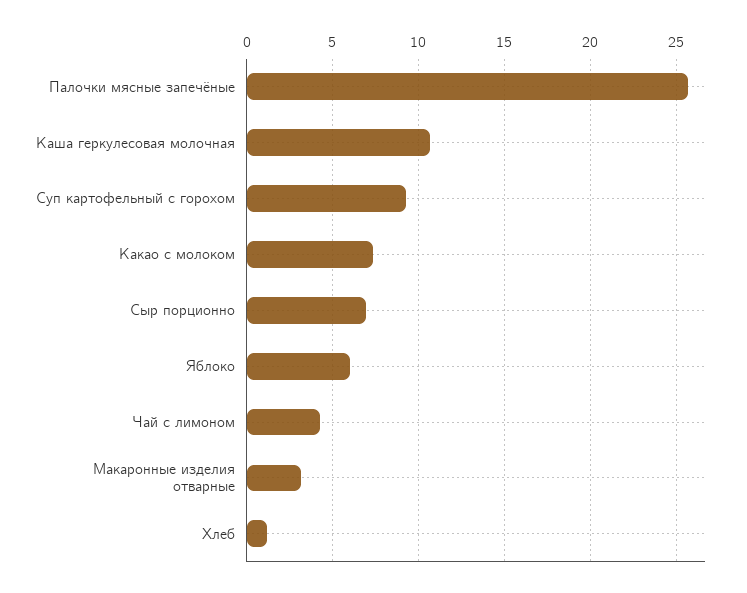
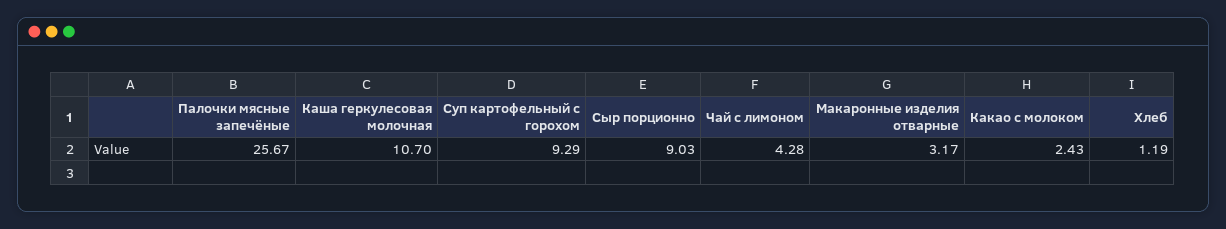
  {
    "Палочки мясные запечёные": 25.67,
    "Каша геркулесовая молочная": 10.7,
    "Суп картофельный с горохом": 9.29,
-   "Какао с молоком": 7.5,
+   "Какао с молоком": 2.43,
-   "Сыр порционно": 7,
+   "Сыр порционно": 9.03,
-   "Яблоко": 6,
    "Чай с лимоном": 4.28,
    "Макаронные изделия отварные": 3.17,
    "Хлеб": 1.19
  }

